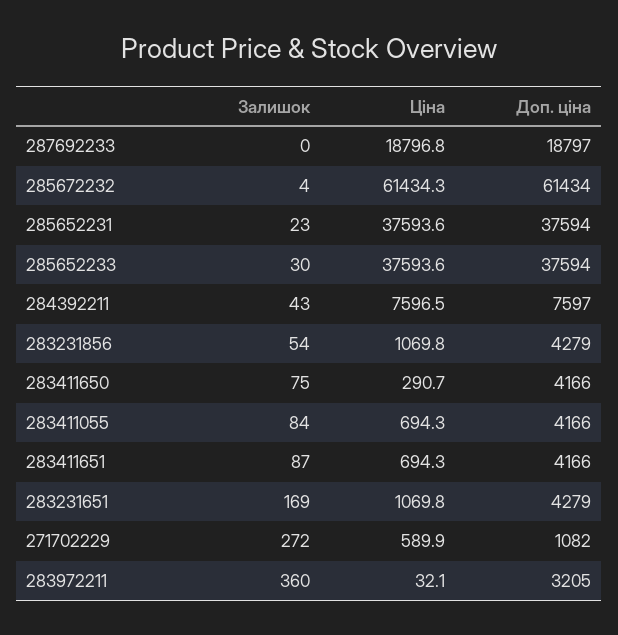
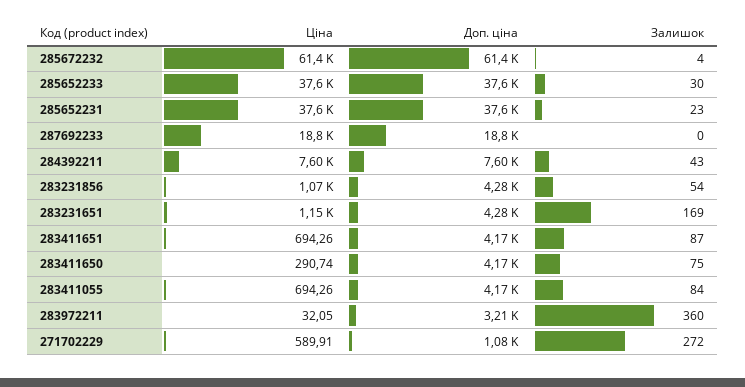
  {
    "Залишок": {
      "287692233": 0,
      "285672232": 4,
      "285652231": 23,
      "285652233": 30,
      "284392211": 43,
      "283231856": 54,
      "283411650": 75,
      "283411055": 84,
      "283411651": 87,
      "283231651": 169,
      "271702229": 272,
      "283972211": 360
    },
    "Ціна": {
      "287692233": 18796.8,
      "285672232": 61434.3,
      "285652231": 37593.6,
      "285652233": 37593.6,
      "284392211": 7596.5,
      "283231856": 1069.8,
      "283411650": 290.74,
      "283411055": 694.26,
      "283411651": 694.26,
-     "283231651": 1069.8,
+     "283231651": 1150,
      "271702229": 589.91,
      "283972211": 32.05
    },
    "Доп. ціна": {
      "287692233": 18797,
      "285672232": 61434,
      "285652231": 37594,
      "285652233": 37594,
      "284392211": 7597,
      "283231856": 4279,
      "283411650": 4166,
      "283411055": 4166,
      "283411651": 4166,
      "283231651": 4279,
      "271702229": 1082,
      "283972211": 3205
    }
  }

